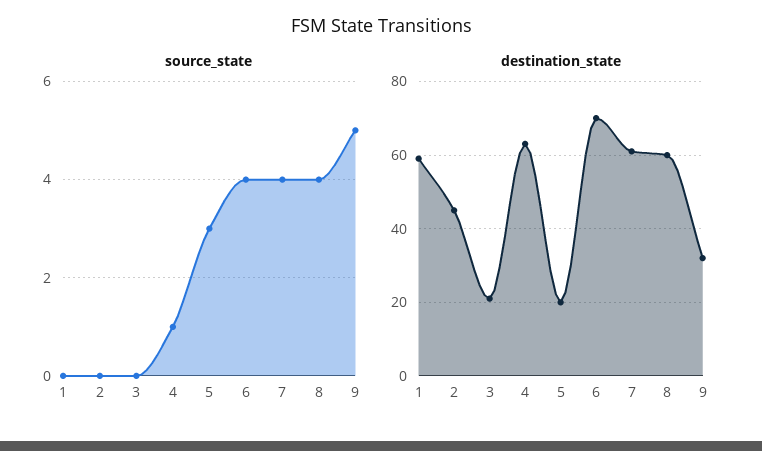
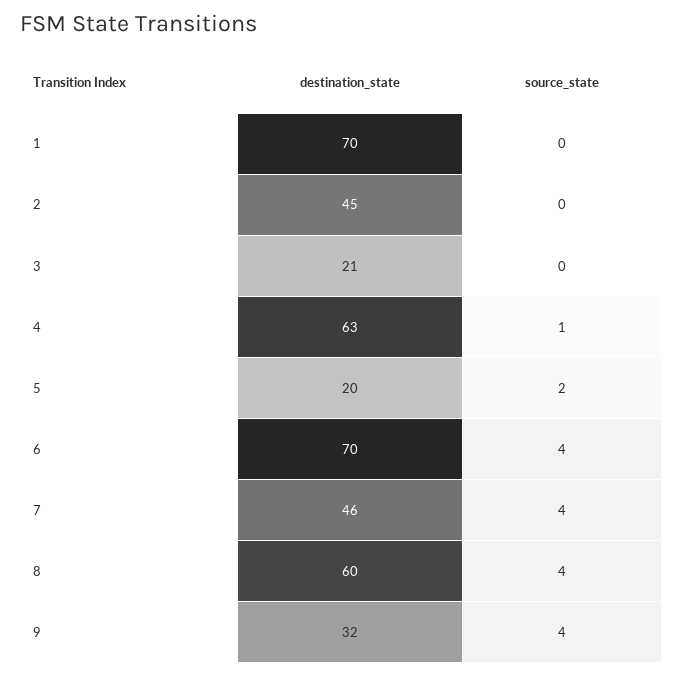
  {
    "source_state": {
      "1": 0,
      "2": 0,
      "3": 0,
      "4": 1,
-     "5": 3,
+     "5": 2,
      "6": 4,
      "7": 4,
      "8": 4,
-     "9": 5
+     "9": 4
    },
    "destination_state": {
-     "1": 60,
+     "1": 70,
      "2": 45,
      "3": 21,
      "4": 63,
      "5": 20,
      "6": 70,
-     "7": 60,
+     "7": 46,
      "8": 60,
      "9": 32
    }
  }

